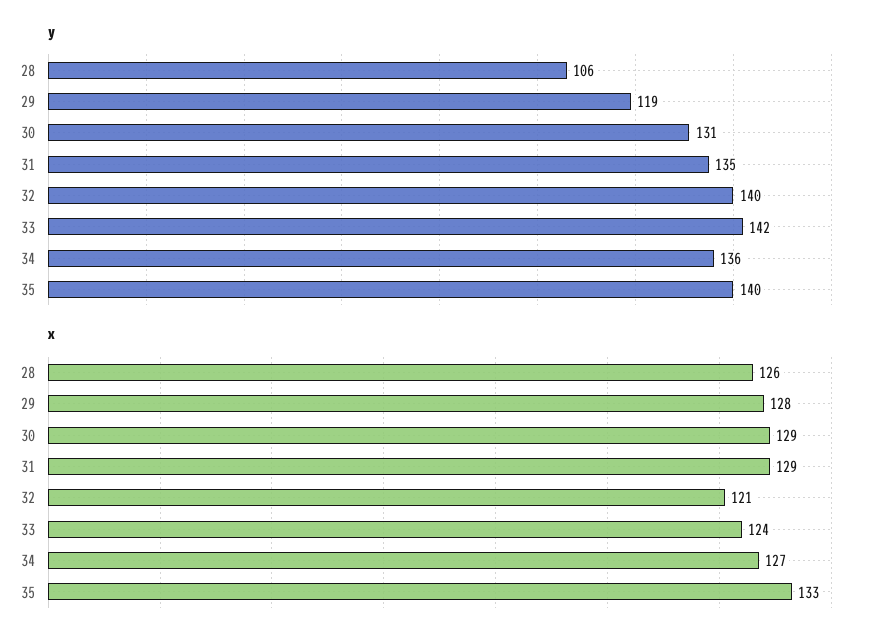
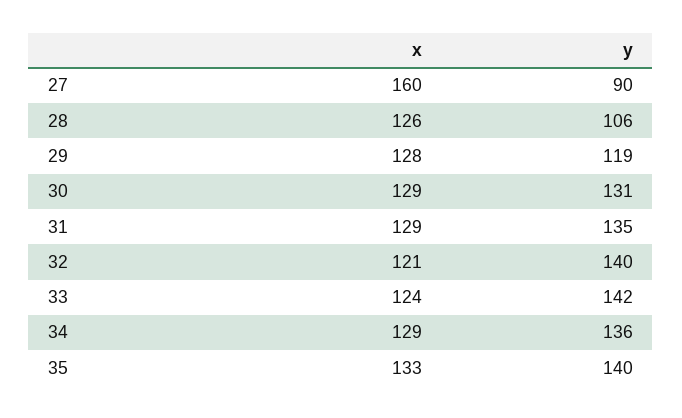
  {
    "y": {
      "28": 106,
      "29": 119,
      "30": 131,
      "31": 135,
      "32": 140,
      "33": 142,
      "34": 136,
-     "35": 140
+     "35": 140,
+     "27": 90
    },
    "x": {
      "28": 126,
      "29": 128,
      "30": 129,
      "31": 129,
      "32": 121,
      "33": 124,
-     "34": 127,
+     "34": 129,
-     "35": 133
+     "35": 133,
+     "27": 160
    }
  }

